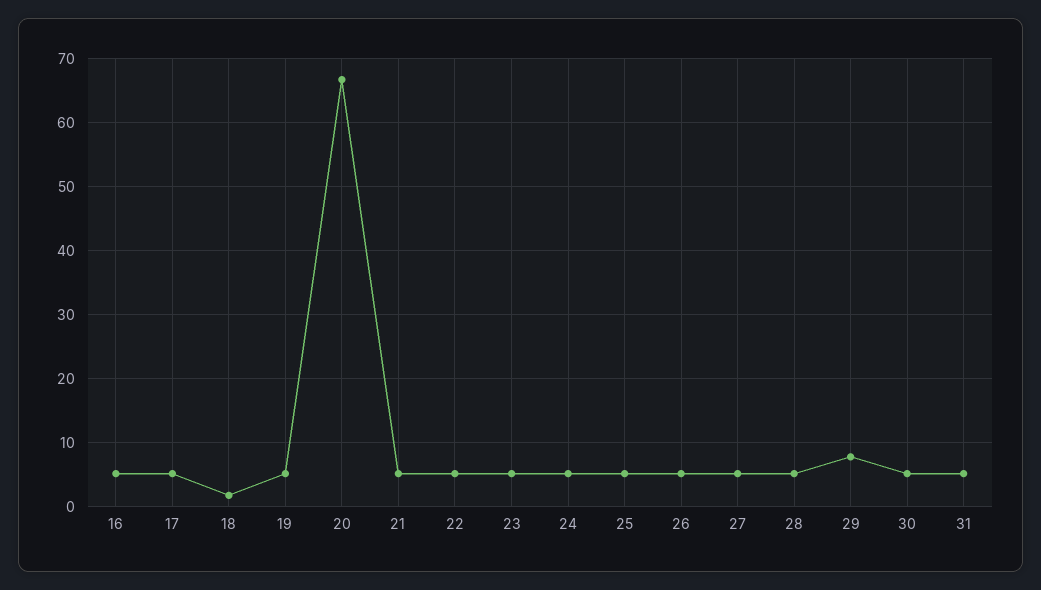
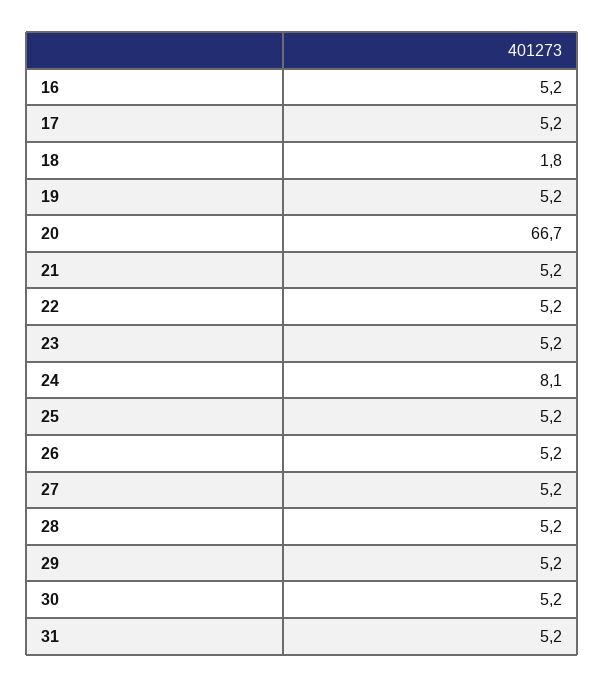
  {
    "16": 5.2,
    "17": 5.2,
    "18": 1.8,
    "19": 5.2,
    "20": 66.7,
    "21": 5.2,
    "22": 5.2,
    "23": 5.2,
-   "24": 5,
+   "24": 8.1,
    "25": 5.2,
    "26": 5.2,
    "27": 5.2,
    "28": 5.2,
-   "29": 8,
+   "29": 5.2,
    "30": 5.2,
    "31": 5.2
  }

